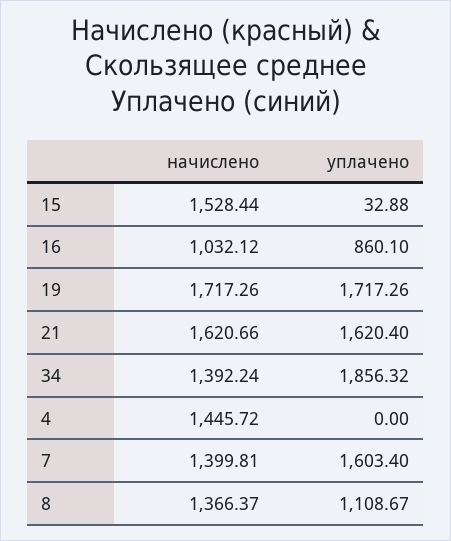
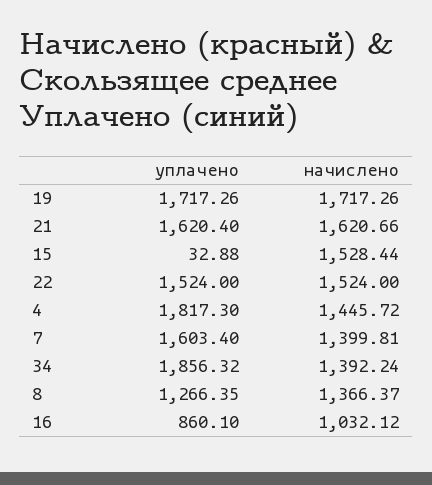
  {
    "начислено": {
      "15": 1528.44,
      "16": 1032.12,
      "19": 1717.26,
      "21": 1620.66,
      "34": 1392.24,
      "4": 1445.72,
      "7": 1399.81,
-     "8": 1366.37
+     "8": 1366.37,
+     "22": 1524
    },
    "уплачено": {
      "15": 32.88,
      "16": 860.1,
      "19": 1717.26,
      "21": 1620.4,
      "34": 1856.32,
-     "4": 0,
+     "4": 1817.3,
      "7": 1603.4,
-     "8": 1108.67
+     "8": 1266.35,
+     "22": 1524
    }
  }

